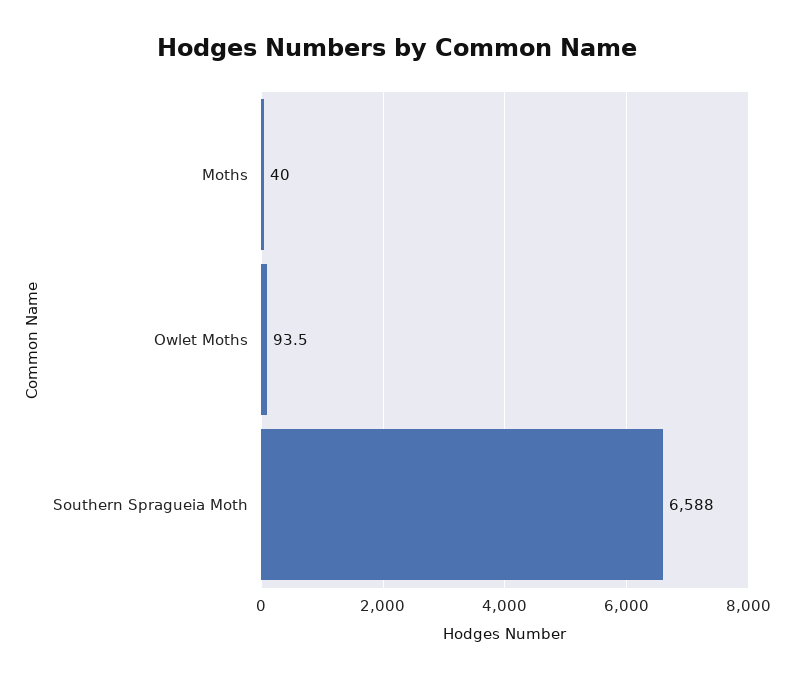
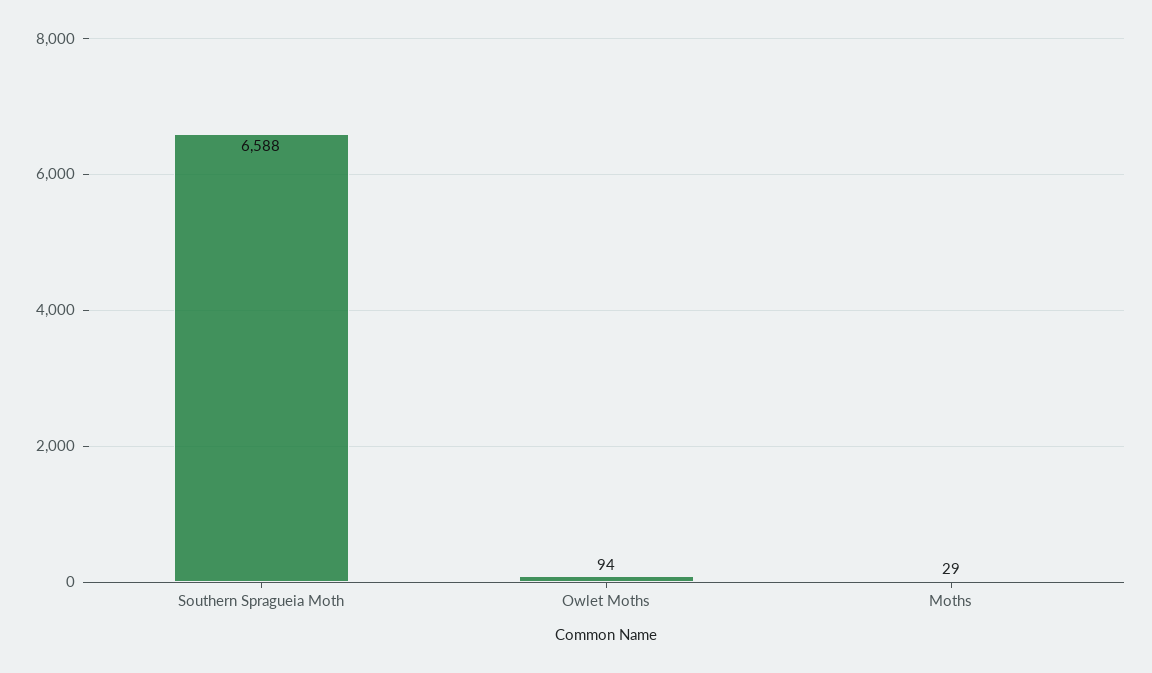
  {
-   "Moths": 40,
+   "Moths": 29,
    "Owlet Moths": 93.5,
    "Southern Spragueia Moth": 6588
  }

